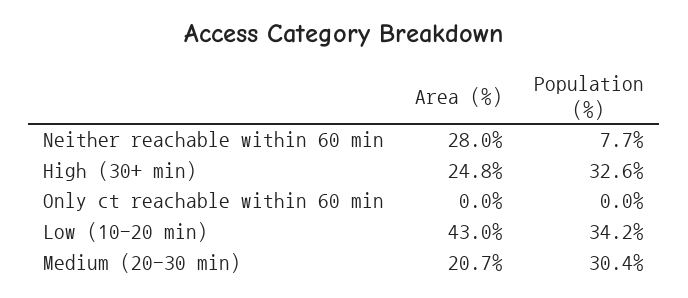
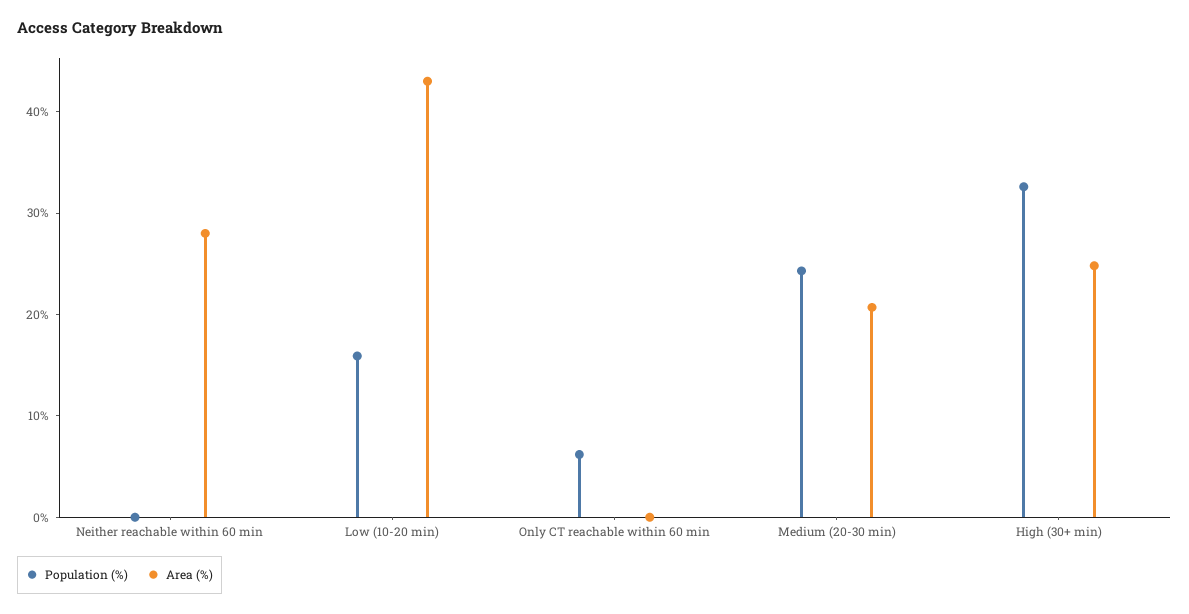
  {
    "Area (%)": {
      "Neither reachable within 60 min": 28,
      "High (30+ min)": 24.8,
      "Only ct reachable within 60 min": 0,
      "Low (10-20 min)": 43,
      "Medium (20-30 min)": 20.7
    },
    "Population (%)": {
-     "Neither reachable within 60 min": 7.7,
+     "Neither reachable within 60 min": 0,
      "High (30+ min)": 32.6,
-     "Only ct reachable within 60 min": 0,
+     "Only ct reachable within 60 min": 6,
-     "Low (10-20 min)": 34.2,
+     "Low (10-20 min)": 16,
-     "Medium (20-30 min)": 30.4
+     "Medium (20-30 min)": 24
    }
  }

